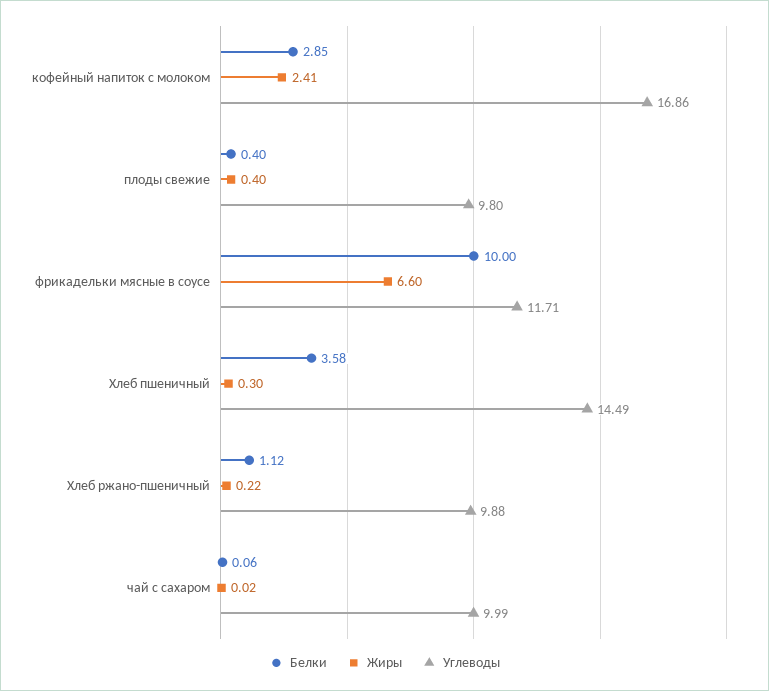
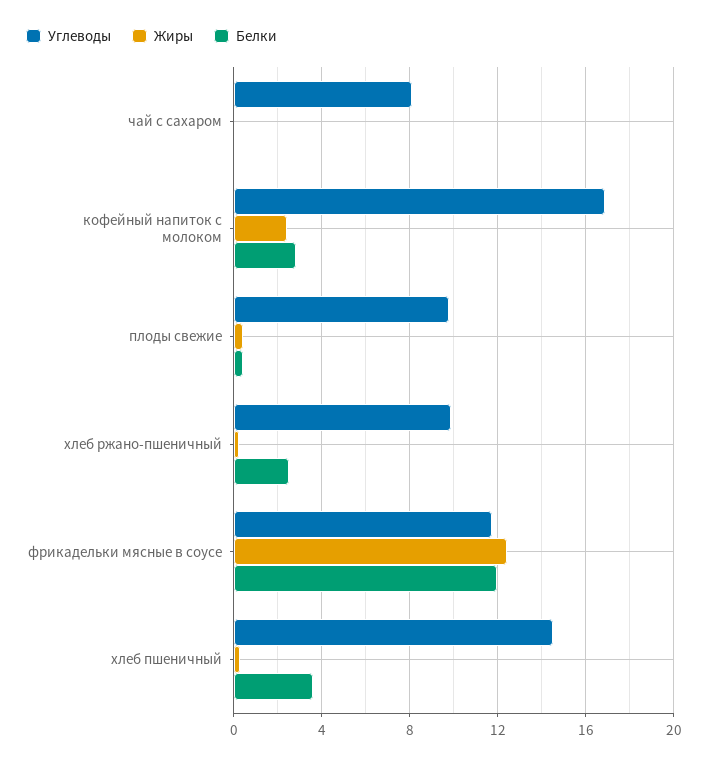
  {
    "Белки": {
      "кофейный напиток с молоком": 2.85,
      "плоды свежие": 0.4,
-     "фрикадельки мясные в соусе": 10,
+     "фрикадельки мясные в соусе": 12,
      "Хлеб пшеничный": 3.58,
-     "Хлеб ржано-пшеничный": 1.12,
+     "Хлеб ржано-пшеничный": 2.5,
      "чай с сахаром": 0.06
    },
    "Жиры": {
      "кофейный напиток с молоком": 2.41,
      "плоды свежие": 0.4,
-     "фрикадельки мясные в соусе": 6.6,
+     "фрикадельки мясные в соусе": 12.5,
      "Хлеб пшеничный": 0.3,
      "Хлеб ржано-пшеничный": 0.22,
      "чай с сахаром": 0.02
    },
    "Углеводы": {
      "кофейный напиток с молоком": 16.86,
      "плоды свежие": 9.8,
      "фрикадельки мясные в соусе": 11.71,
      "Хлеб пшеничный": 14.49,
      "Хлеб ржано-пшеничный": 9.88,
-     "чай с сахаром": 9.99
+     "чай с сахаром": 8
    }
  }

